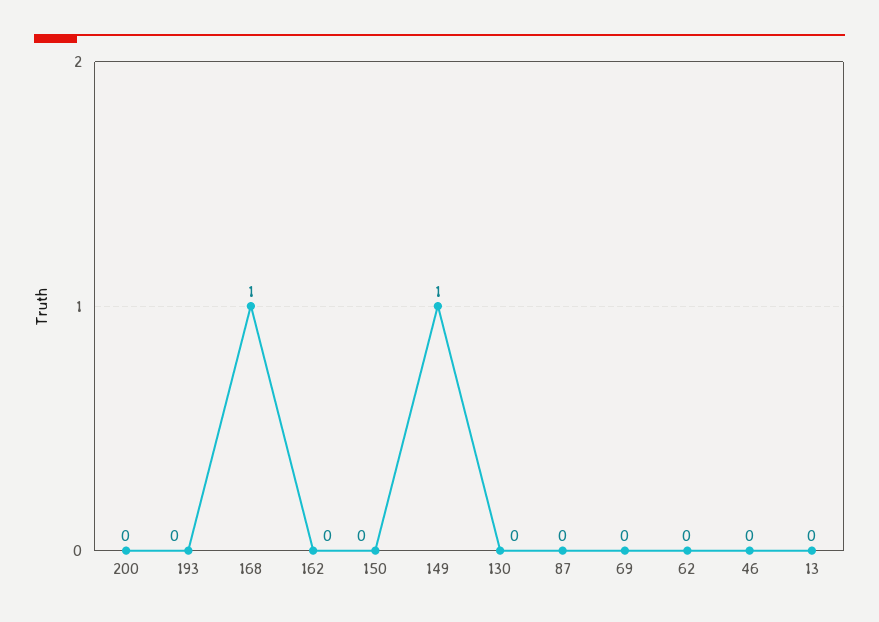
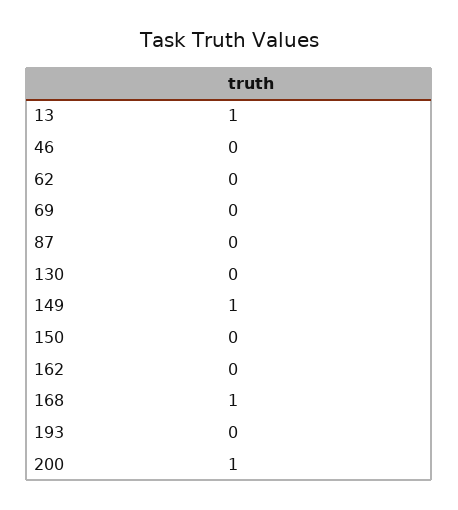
  {
-   "200": 0,
+   "200": 1,
    "193": 0,
    "168": 1,
    "162": 0,
    "150": 0,
    "149": 1,
    "130": 0,
    "87": 0,
    "69": 0,
    "62": 0,
    "46": 0,
-   "13": 0
+   "13": 1
  }

